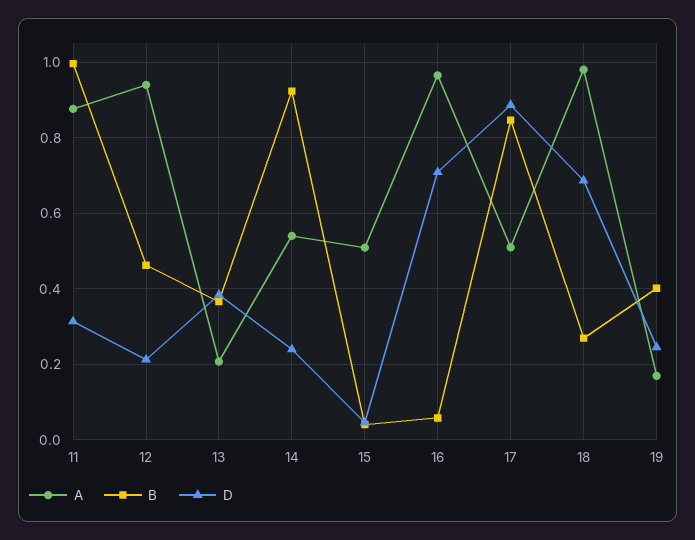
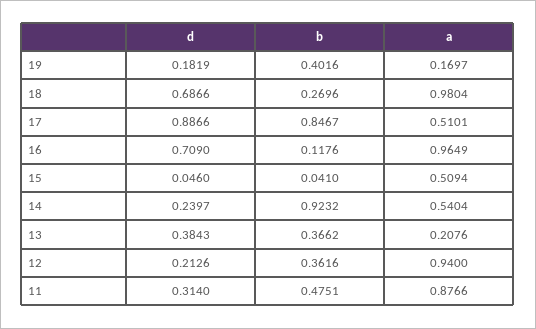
  {
    "A": {
      "11": 0.8766,
      "12": 0.94,
      "13": 0.2076,
      "14": 0.5404,
      "15": 0.5094,
      "16": 0.9649,
      "17": 0.5101,
      "18": 0.9804,
      "19": 0.1697
    },
    "B": {
-     "11": 1,
+     "11": 0.4751,
-     "12": 0.46,
+     "12": 0.3616,
      "13": 0.3662,
      "14": 0.9232,
      "15": 0.041,
-     "16": 0.06,
+     "16": 0.1176,
      "17": 0.8467,
      "18": 0.2696,
      "19": 0.4016
    },
    "D": {
      "11": 0.314,
      "12": 0.2126,
      "13": 0.3843,
      "14": 0.2397,
      "15": 0.046,
      "16": 0.709,
      "17": 0.8866,
      "18": 0.6866,
-     "19": 0.24
+     "19": 0.1819
    }
  }

